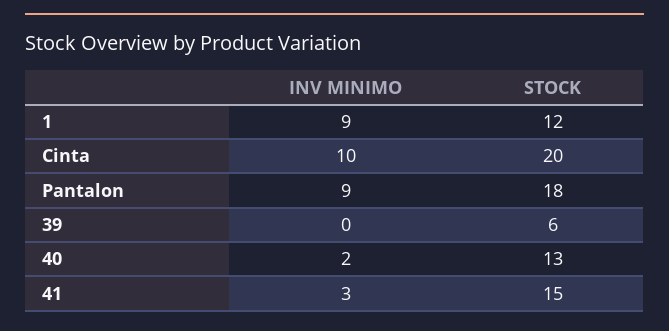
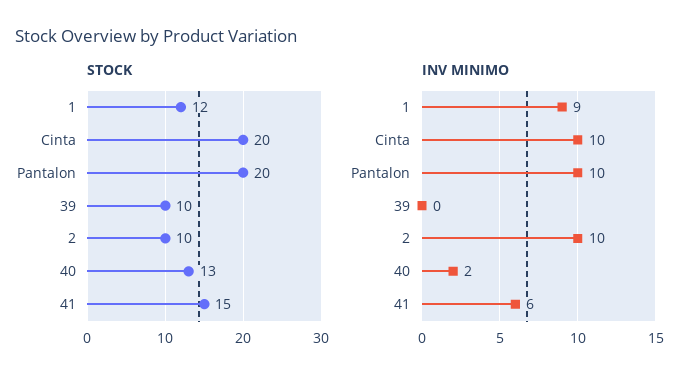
  {
    "INV MINIMO": {
      "1": 9,
      "Cinta": 10,
-     "Pantalon": 9,
+     "Pantalon": 10,
      "39": 0,
      "40": 2,
-     "41": 3
+     "41": 6,
+     "2": 10
    },
    "STOCK": {
      "1": 12,
      "Cinta": 20,
-     "Pantalon": 18,
+     "Pantalon": 20,
-     "39": 6,
+     "39": 10,
      "40": 13,
-     "41": 15
+     "41": 15,
+     "2": 10
    }
  }

